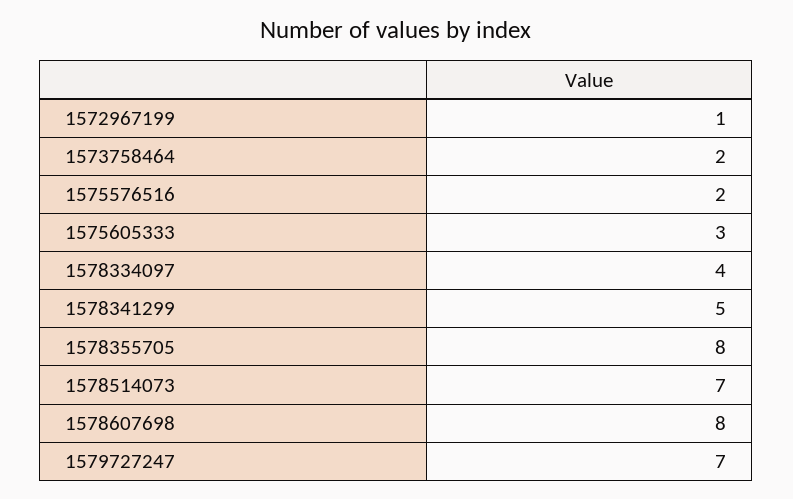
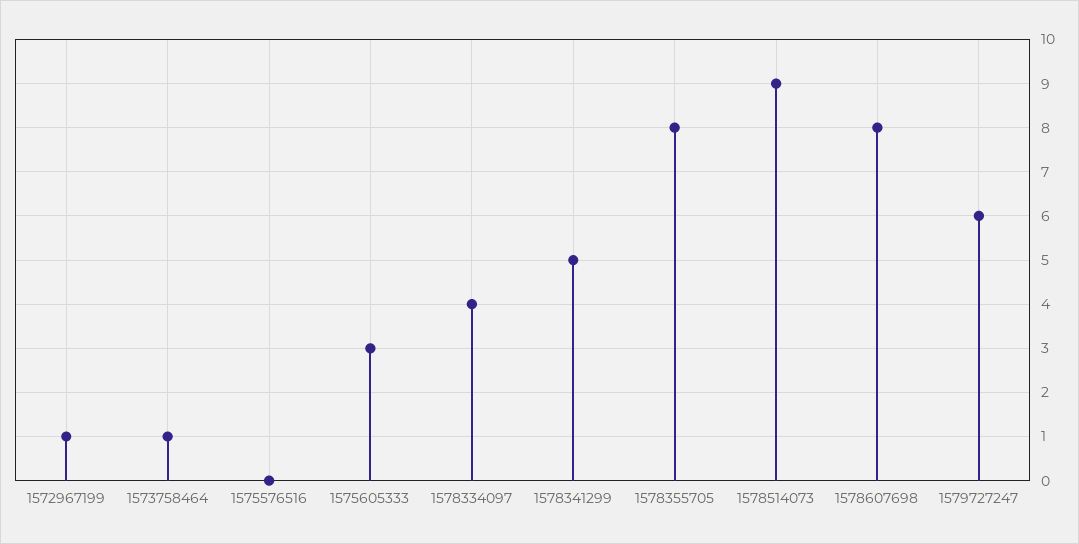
  {
    "1572967199": 1,
-   "1573758464": 2,
+   "1573758464": 1,
-   "1575576516": 2,
+   "1575576516": 0,
    "1575605333": 3,
    "1578334097": 4,
    "1578341299": 5,
    "1578355705": 8,
-   "1578514073": 7,
+   "1578514073": 9,
    "1578607698": 8,
-   "1579727247": 7
+   "1579727247": 6
  }

